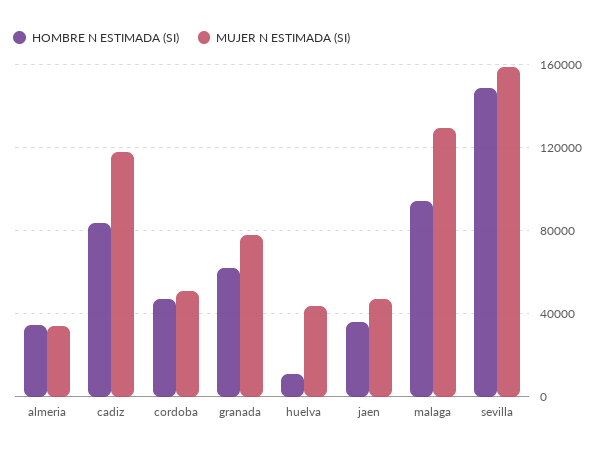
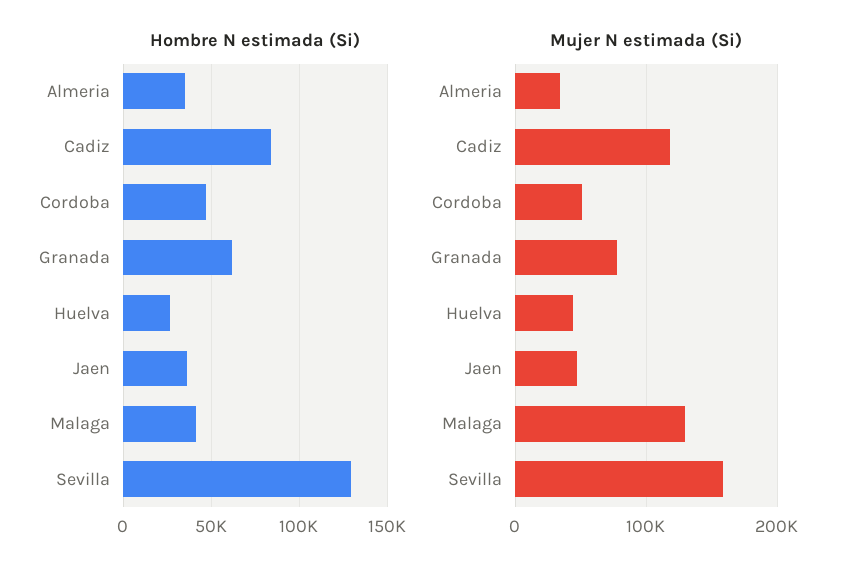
  {
    "HOMBRE N ESTIMADA (SI)": {
      "almeria": 35000,
      "cadiz": 85000,
      "cordoba": 45000,
      "granada": 60000,
-     "huelva": 10000,
+     "huelva": 25000,
      "jaen": 35000,
-     "malaga": 95000,
+     "malaga": 40000,
-     "sevilla": 150000
+     "sevilla": 130000
    },
    "MUJER N ESTIMADA (SI)": {
      "almeria": 35000,
      "cadiz": 120000,
      "cordoba": 50000,
      "granada": 80000,
      "huelva": 45000,
      "jaen": 45000,
      "malaga": 130000,
      "sevilla": 160000
    }
  }

